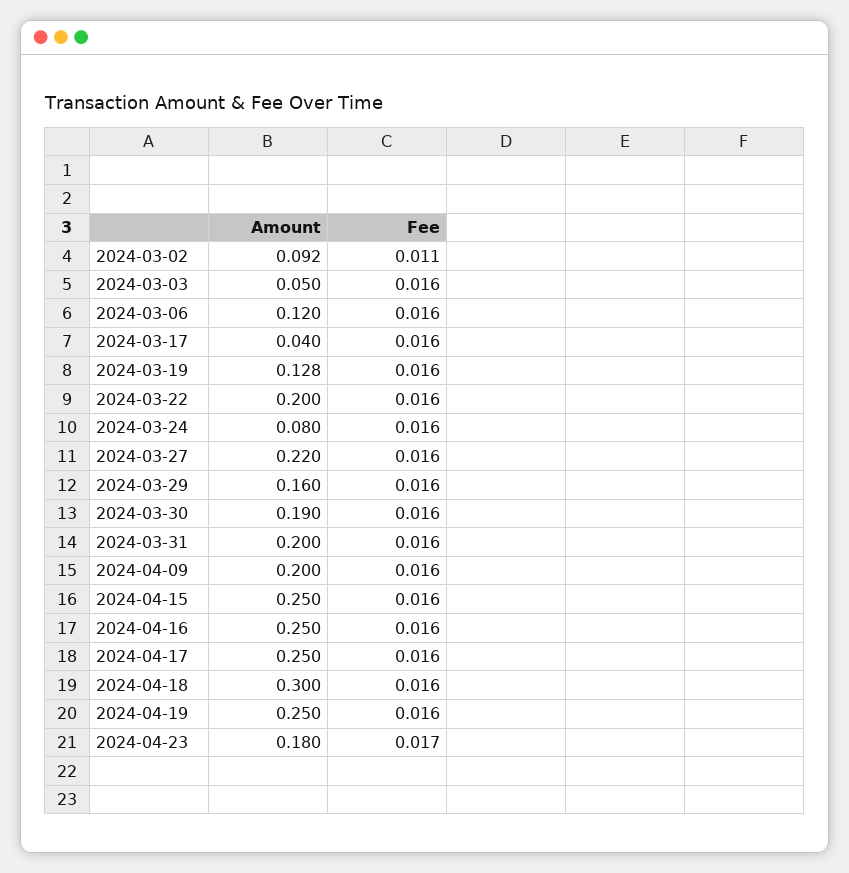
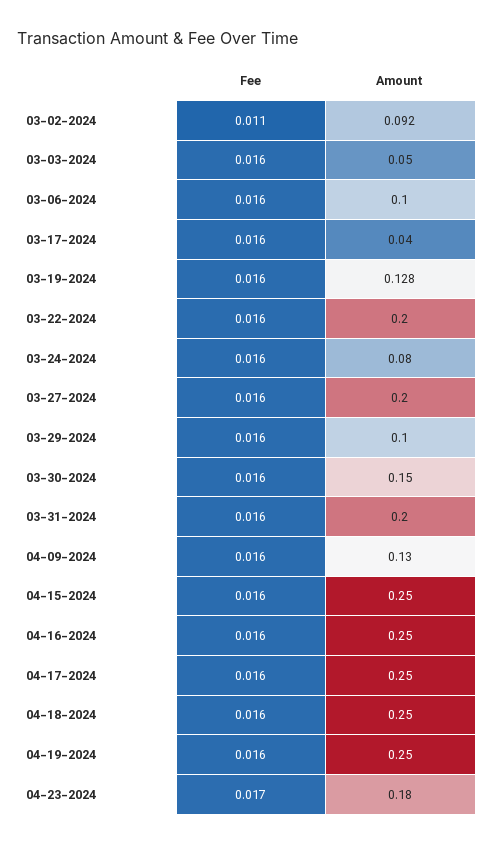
  {
    "Amount": {
      "2024-03-02": 0.092,
      "2024-03-03": 0.05,
-     "2024-03-06": 0.12,
+     "2024-03-06": 0.1,
      "2024-03-17": 0.04,
      "2024-03-19": 0.128,
      "2024-03-22": 0.2,
      "2024-03-24": 0.08,
-     "2024-03-27": 0.22,
+     "2024-03-27": 0.2,
-     "2024-03-29": 0.16,
+     "2024-03-29": 0.1,
-     "2024-03-30": 0.19,
+     "2024-03-30": 0.15,
      "2024-03-31": 0.2,
-     "2024-04-09": 0.2,
+     "2024-04-09": 0.13,
      "2024-04-15": 0.25,
      "2024-04-16": 0.25,
      "2024-04-17": 0.25,
-     "2024-04-18": 0.3,
+     "2024-04-18": 0.25,
      "2024-04-19": 0.25,
      "2024-04-23": 0.18
    },
    "Fee": {
      "2024-03-02": 0.011,
      "2024-03-03": 0.016,
      "2024-03-06": 0.016,
      "2024-03-17": 0.016,
      "2024-03-19": 0.016,
      "2024-03-22": 0.016,
      "2024-03-24": 0.016,
      "2024-03-27": 0.016,
      "2024-03-29": 0.016,
      "2024-03-30": 0.016,
      "2024-03-31": 0.016,
      "2024-04-09": 0.016,
      "2024-04-15": 0.016,
      "2024-04-16": 0.016,
      "2024-04-17": 0.016,
      "2024-04-18": 0.016,
      "2024-04-19": 0.016,
      "2024-04-23": 0.017
    }
  }

